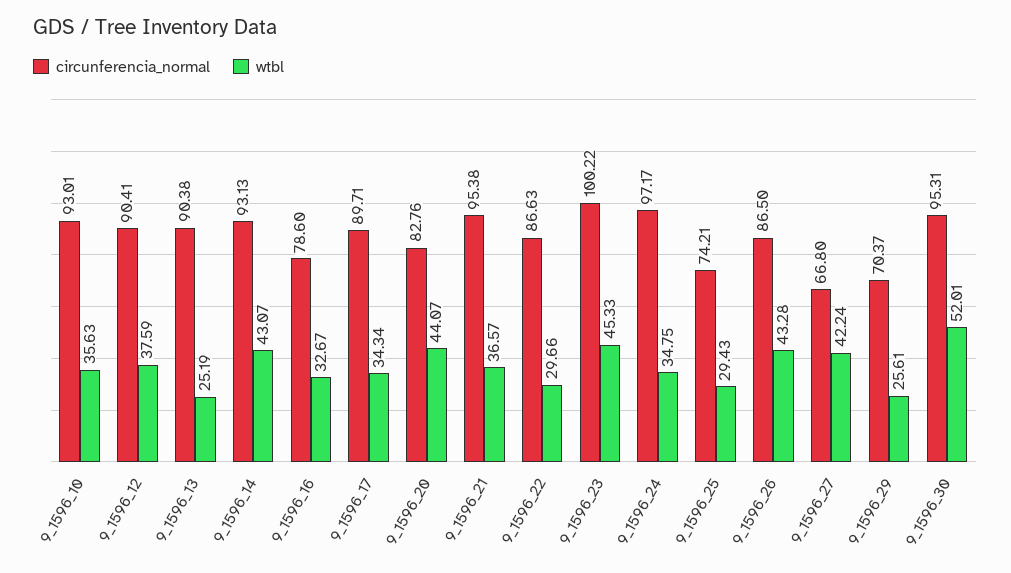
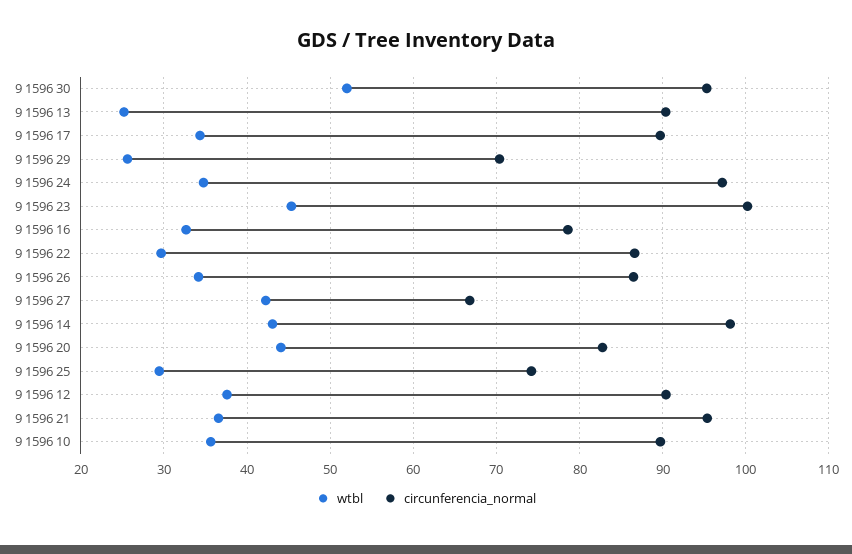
  {
    "circunferencia_normal": {
-     "9_1596_10": 93.01,
+     "9_1596_10": 90,
      "9_1596_12": 90.41,
      "9_1596_13": 90.38,
-     "9_1596_14": 93.13,
+     "9_1596_14": 98,
      "9_1596_16": 78.6,
      "9_1596_17": 89.71,
      "9_1596_20": 82.76,
      "9_1596_21": 95.38,
      "9_1596_22": 86.63,
      "9_1596_23": 100.22,
      "9_1596_24": 97.17,
      "9_1596_25": 74.21,
      "9_1596_26": 86.5,
      "9_1596_27": 66.8,
      "9_1596_29": 70.37,
      "9_1596_30": 95.31
    },
    "wtbl": {
      "9_1596_10": 35.63,
      "9_1596_12": 37.59,
      "9_1596_13": 25.19,
      "9_1596_14": 43.07,
      "9_1596_16": 32.67,
      "9_1596_17": 34.34,
      "9_1596_20": 44.07,
      "9_1596_21": 36.57,
      "9_1596_22": 29.66,
      "9_1596_23": 45.33,
      "9_1596_24": 34.75,
      "9_1596_25": 29.43,
-     "9_1596_26": 43.28,
+     "9_1596_26": 34,
      "9_1596_27": 42.24,
      "9_1596_29": 25.61,
      "9_1596_30": 52.01
    }
  }

